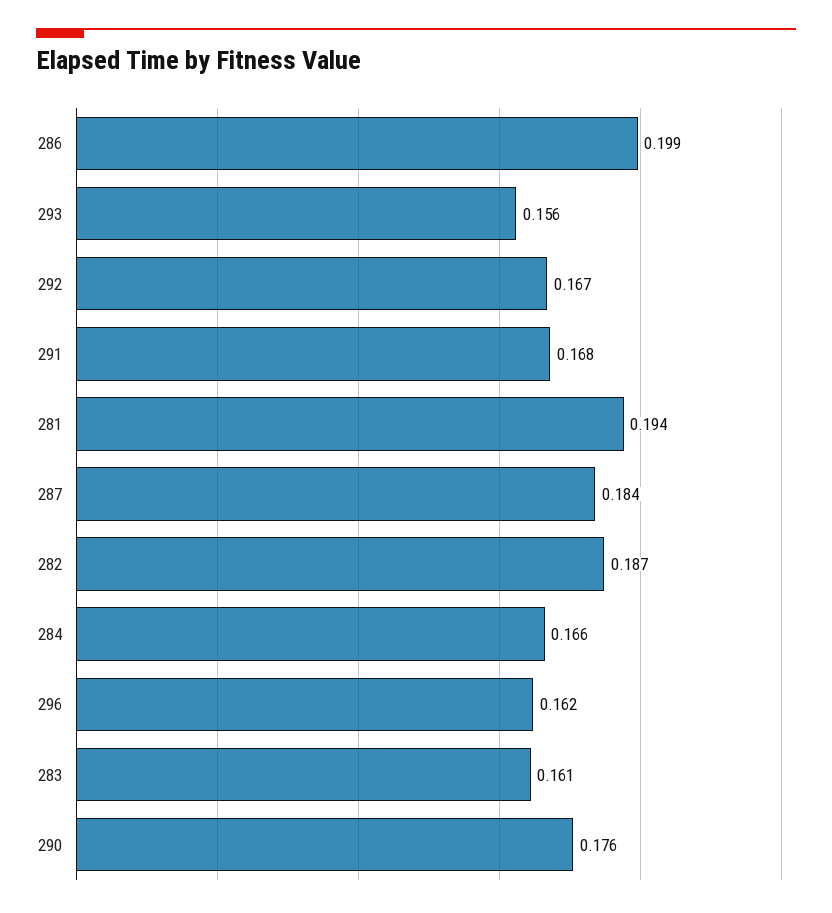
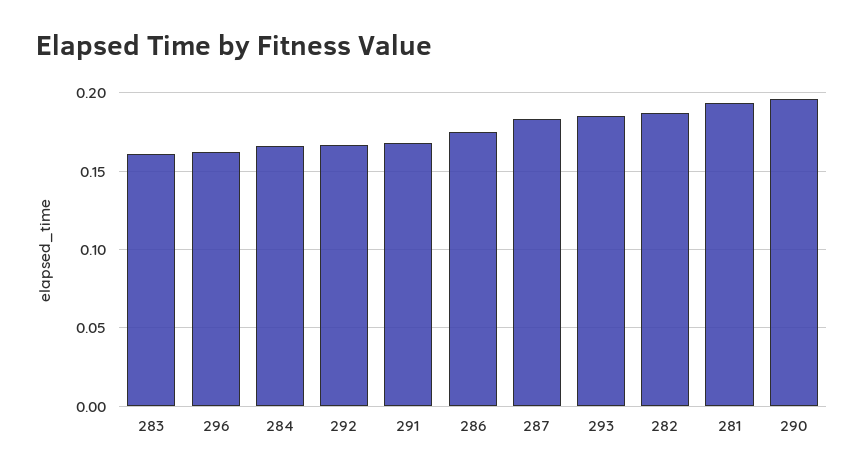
  {
-   "286": 0.199,
+   "286": 0.175,
-   "293": 0.156,
+   "293": 0.185,
    "292": 0.167,
    "291": 0.168,
    "281": 0.194,
    "287": 0.184,
    "282": 0.187,
    "284": 0.166,
    "296": 0.162,
    "283": 0.161,
-   "290": 0.176
+   "290": 0.195
  }

